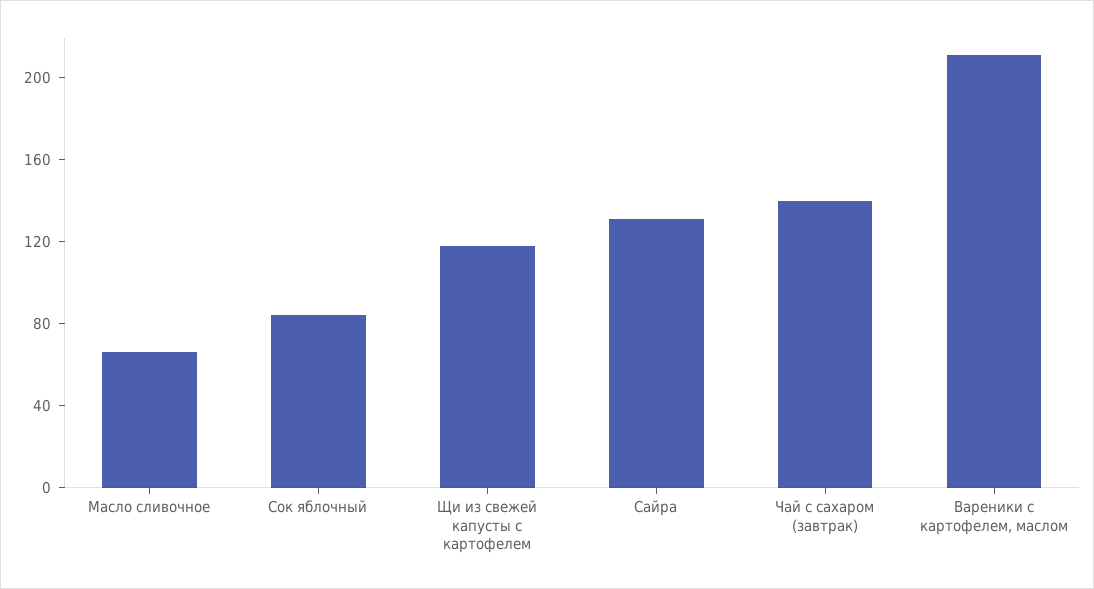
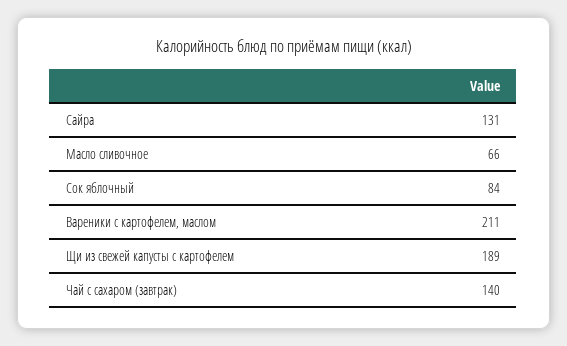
  {
    "Масло сливочное": 66,
    "Сок яблочный": 84,
-   "Щи из свежей капусты с картофелем": 120,
+   "Щи из свежей капусты с картофелем": 189,
    "Сайра": 131,
    "Чай с сахаром (завтрак)": 140,
    "Вареники с картофелем, маслом": 211
  }

